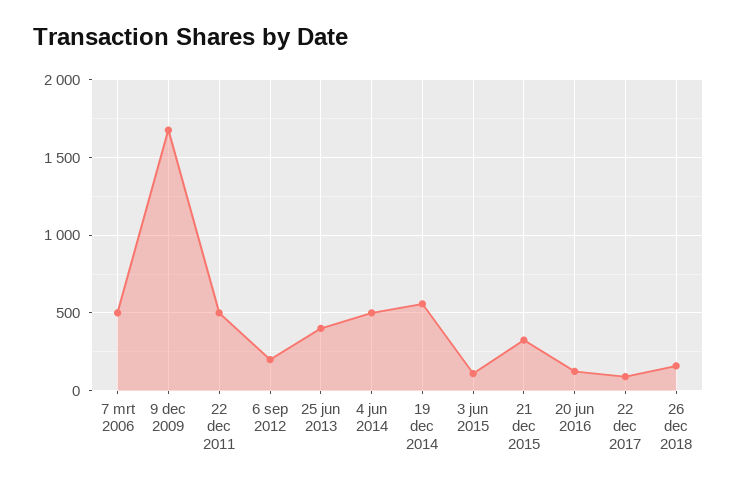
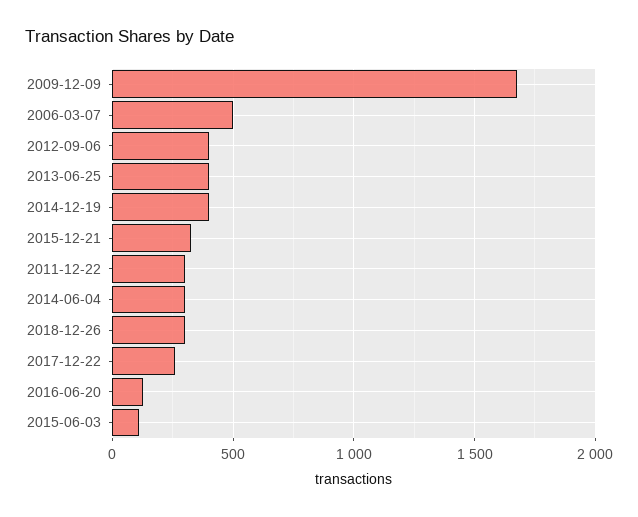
  {
    "7 mrt 2006": 500,
    "9 dec 2009": 1700,
-   "22 dec 2011": 500,
+   "22 dec 2011": 300,
-   "6 sep 2012": 200,
+   "6 sep 2012": 400,
    "25 jun 2013": 400,
-   "4 jun 2014": 500,
+   "4 jun 2014": 300,
-   "19 dec 2014": 550,
+   "19 dec 2014": 400,
    "3 jun 2015": 100,
    "21 dec 2015": 350,
    "20 jun 2016": 150,
-   "22 dec 2017": 100,
+   "22 dec 2017": 250,
-   "26 dec 2018": 150
+   "26 dec 2018": 300
  }

